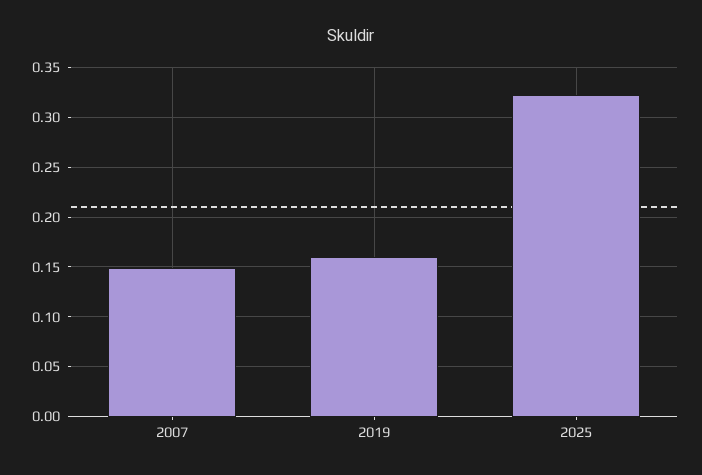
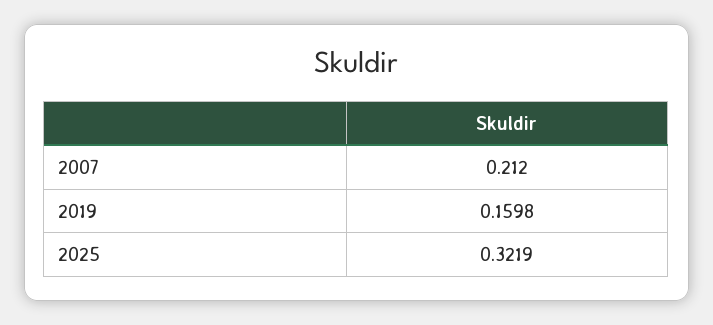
  {
-   "2007": 0.15,
+   "2007": 0.212,
    "2019": 0.1598,
    "2025": 0.3219
  }

